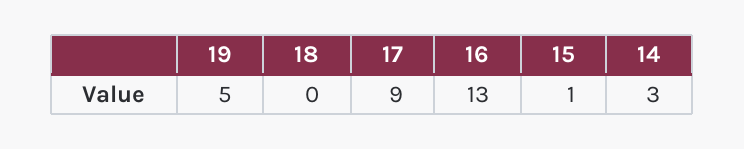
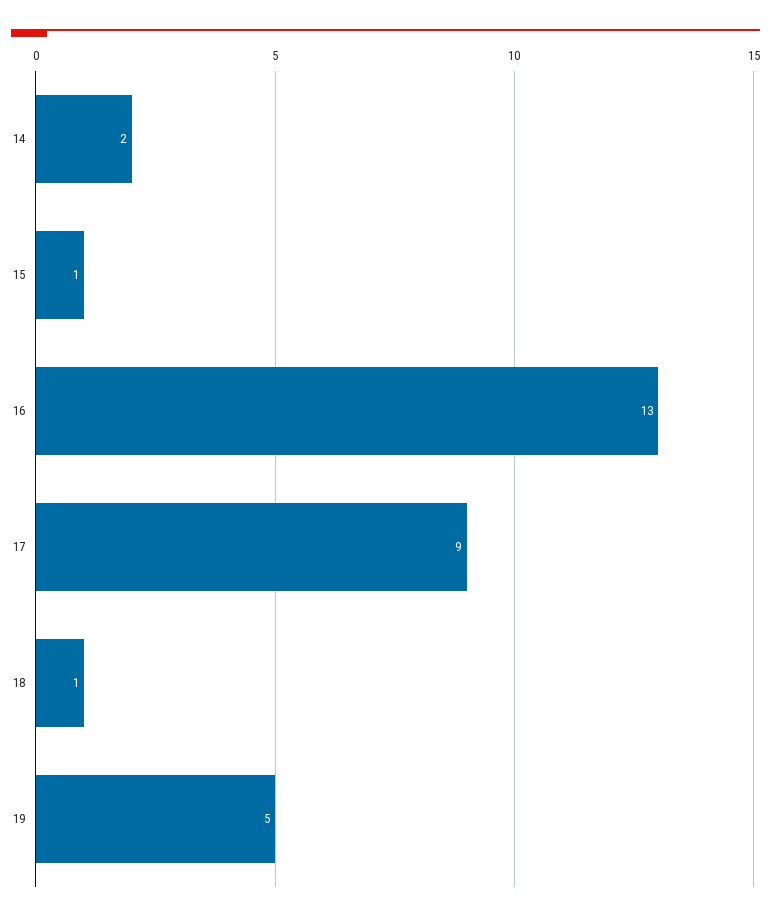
  {
    "19": 5,
-   "18": 0,
+   "18": 1,
    "17": 9,
    "16": 13,
    "15": 1,
-   "14": 3
+   "14": 2
  }

